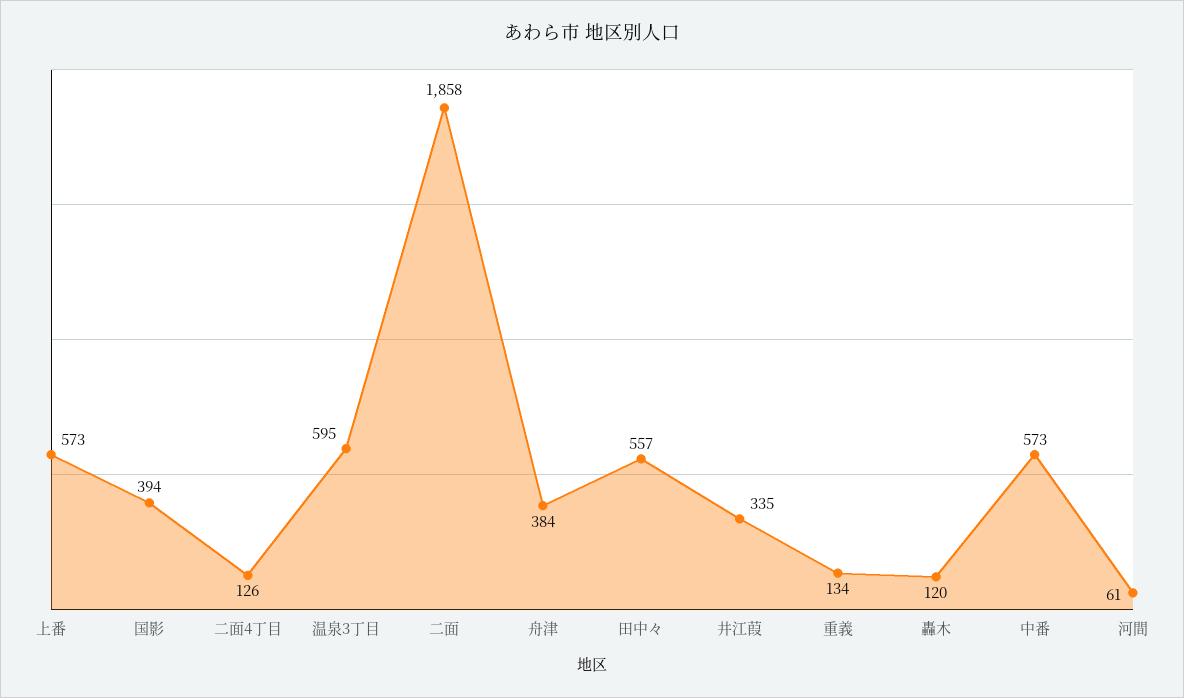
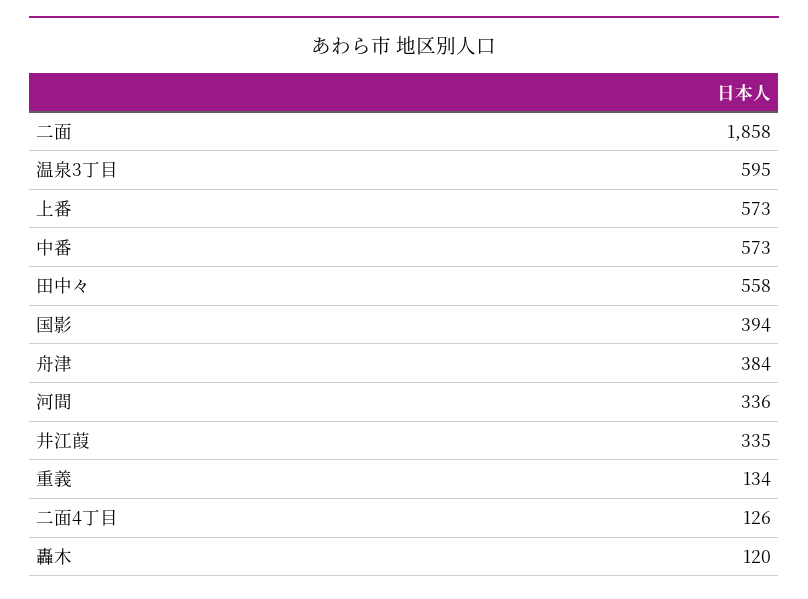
  {
    "上番": 573,
    "国影": 394,
    "二面4丁目": 126,
    "温泉3丁目": 595,
    "二面": 1858,
    "舟津": 384,
-   "田中々": 557,
+   "田中々": 558,
    "井江葭": 335,
    "重義": 134,
    "轟木": 120,
    "中番": 573,
-   "河間": 61
+   "河間": 336
  }

